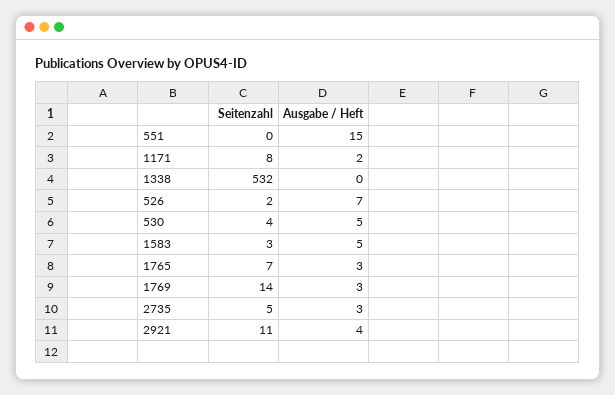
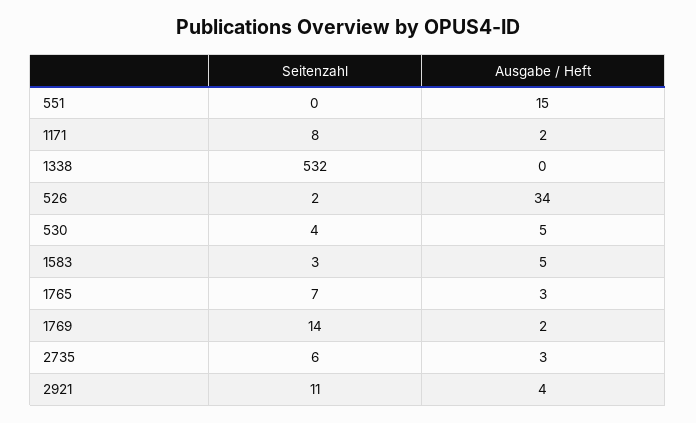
  {
    "Seitenzahl": {
      "551": 0,
      "1171": 8,
      "1338": 532,
      "526": 2,
      "530": 4,
      "1583": 3,
      "1765": 7,
      "1769": 14,
-     "2735": 5,
+     "2735": 6,
      "2921": 11
    },
    "Ausgabe / Heft": {
      "551": 15,
      "1171": 2,
      "1338": 0,
-     "526": 7,
+     "526": 34,
      "530": 5,
      "1583": 5,
      "1765": 3,
-     "1769": 3,
+     "1769": 2,
      "2735": 3,
      "2921": 4
    }
  }

